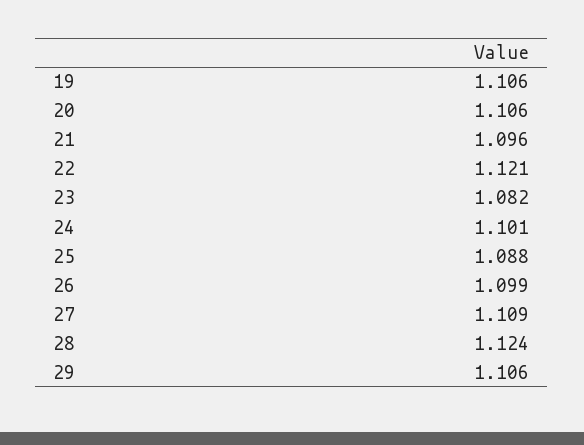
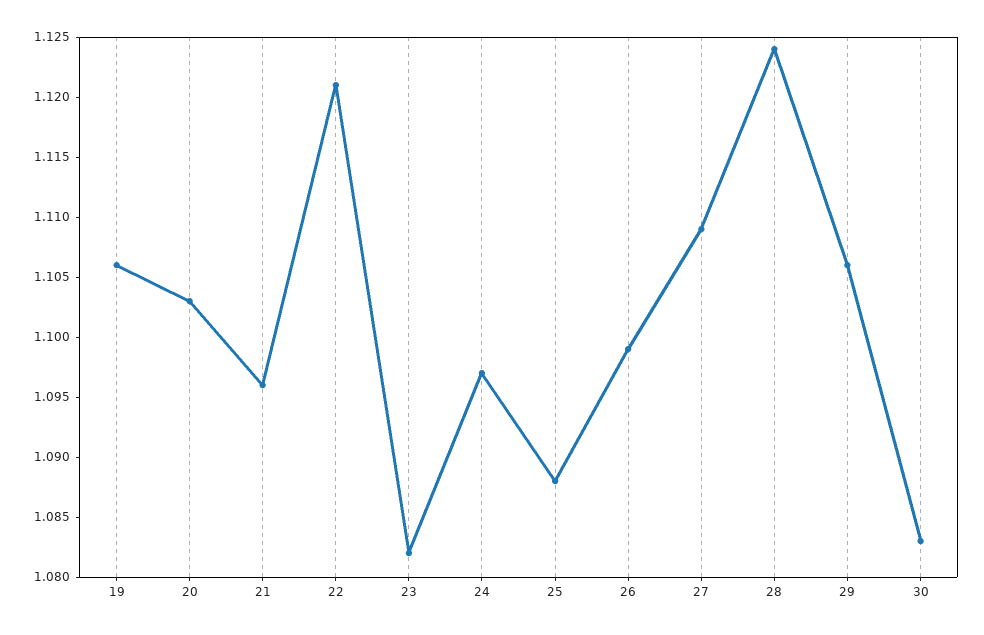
  {
    "19": 1.106,
-   "20": 1.106,
+   "20": 1.103,
    "21": 1.096,
    "22": 1.121,
    "23": 1.082,
-   "24": 1.101,
+   "24": 1.097,
    "25": 1.088,
    "26": 1.099,
    "27": 1.109,
    "28": 1.124,
-   "29": 1.106
+   "29": 1.106,
+   "30": 1.083
  }

